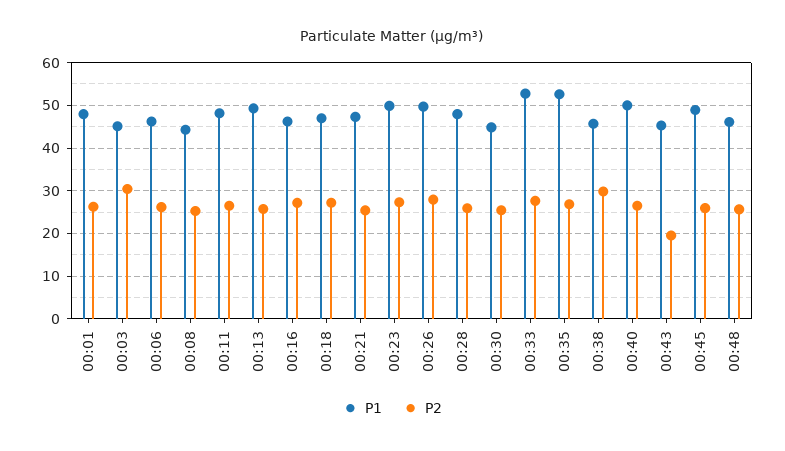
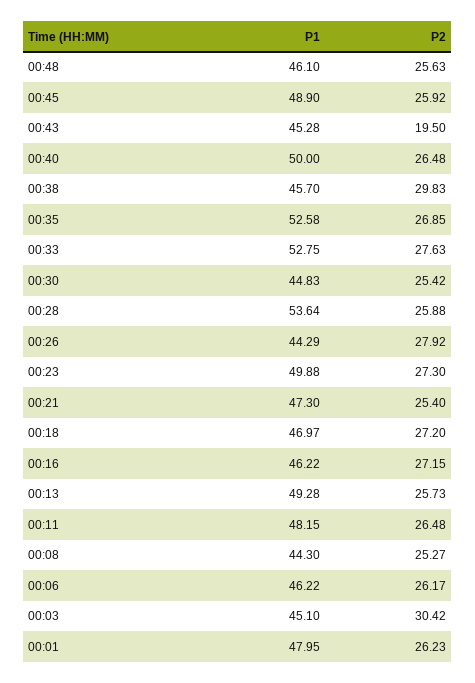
  {
    "P1": {
      "00:01": 47.95,
      "00:03": 45.1,
      "00:06": 46.22,
      "00:08": 44.3,
      "00:11": 48.15,
      "00:13": 49.28,
      "00:16": 46.22,
      "00:18": 46.97,
      "00:21": 47.3,
      "00:23": 49.88,
-     "00:26": 50,
+     "00:26": 44.29,
-     "00:28": 48,
+     "00:28": 53.64,
      "00:30": 44.83,
      "00:33": 52.75,
      "00:35": 52.58,
      "00:38": 45.7,
      "00:40": 50,
      "00:43": 45.28,
      "00:45": 48.9,
      "00:48": 46.1
    },
    "P2": {
      "00:01": 26.23,
      "00:03": 30.42,
      "00:06": 26.17,
      "00:08": 25.27,
      "00:11": 26.48,
      "00:13": 25.73,
      "00:16": 27.15,
      "00:18": 27.2,
      "00:21": 25.4,
      "00:23": 27.3,
      "00:26": 27.92,
      "00:28": 25.88,
      "00:30": 25.42,
      "00:33": 27.63,
      "00:35": 26.85,
      "00:38": 29.83,
      "00:40": 26.48,
      "00:43": 19.5,
      "00:45": 25.92,
      "00:48": 25.63
    }
  }

